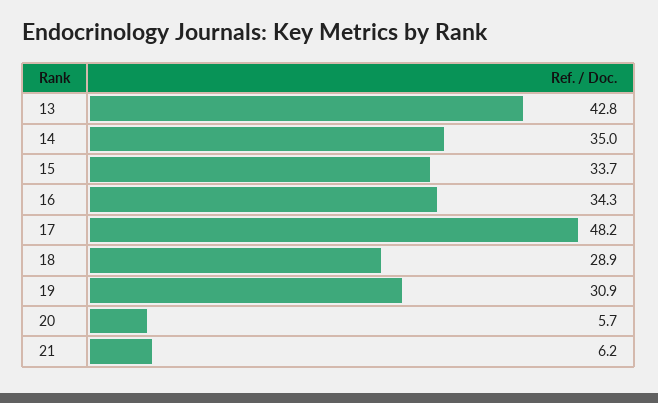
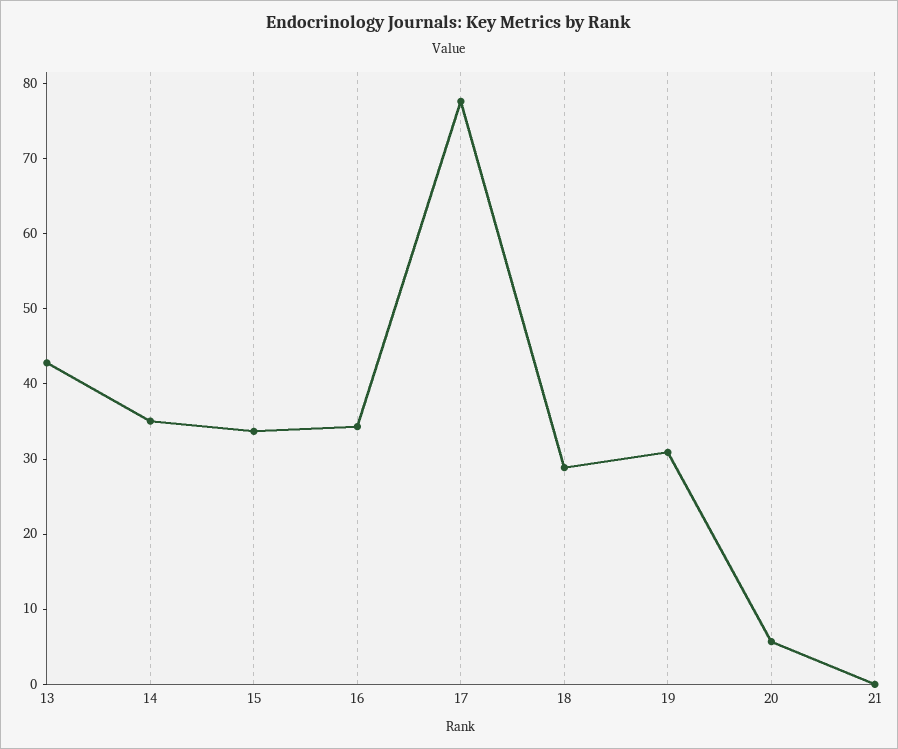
  {
    "13": 42.8,
    "14": 35,
    "15": 33.7,
    "16": 34.3,
-   "17": 48.2,
+   "17": 78,
    "18": 28.9,
    "19": 30.9,
    "20": 5.7,
-   "21": 6.2
+   "21": 0
  }

